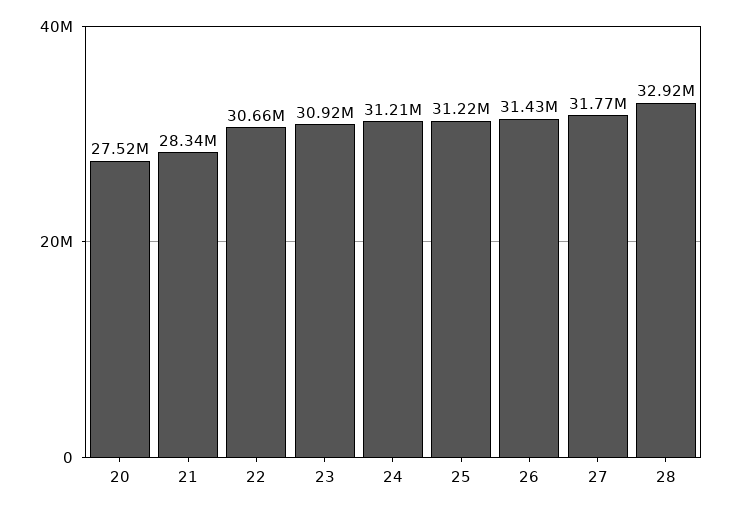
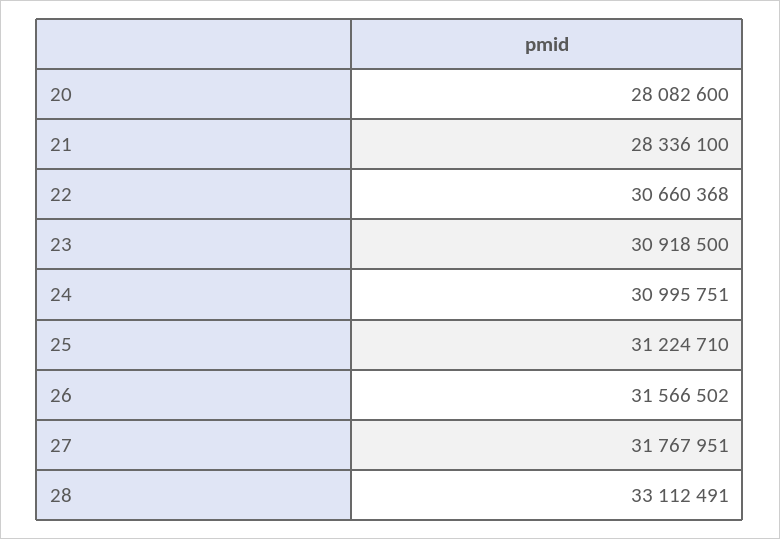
  {
-   "20": 27520000,
+   "20": 28082600,
    "21": 28336100,
    "22": 30660368,
    "23": 30918500,
-   "24": 31210000,
+   "24": 30995751,
    "25": 31224710,
-   "26": 31430000,
+   "26": 31566502,
    "27": 31767951,
-   "28": 32920000
+   "28": 33112491
  }

